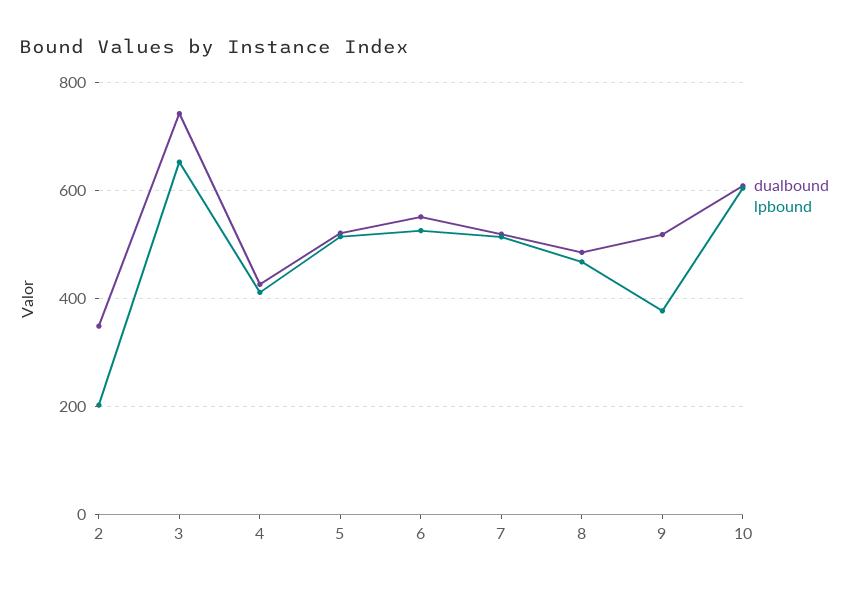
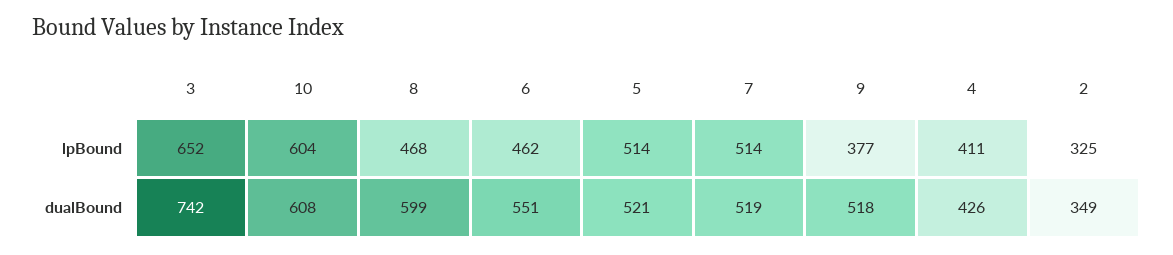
  {
    "dualbound": {
      "2": 349,
      "3": 742,
      "4": 426,
      "5": 521,
      "6": 551,
      "7": 519,
-     "8": 480,
+     "8": 599,
      "9": 518,
      "10": 608
    },
    "lpbound": {
-     "2": 200,
+     "2": 325,
      "3": 652,
      "4": 411,
      "5": 514,
-     "6": 520,
+     "6": 462,
      "7": 514,
      "8": 468,
      "9": 377,
      "10": 604
    }
  }

